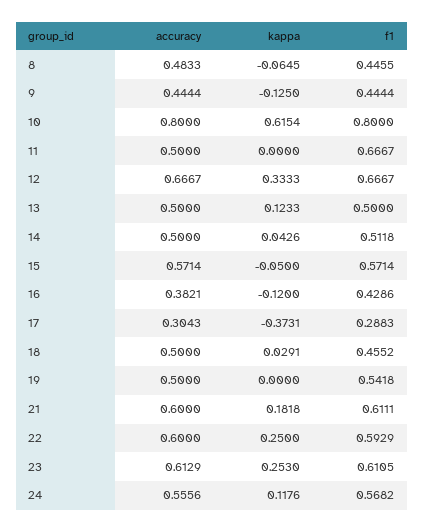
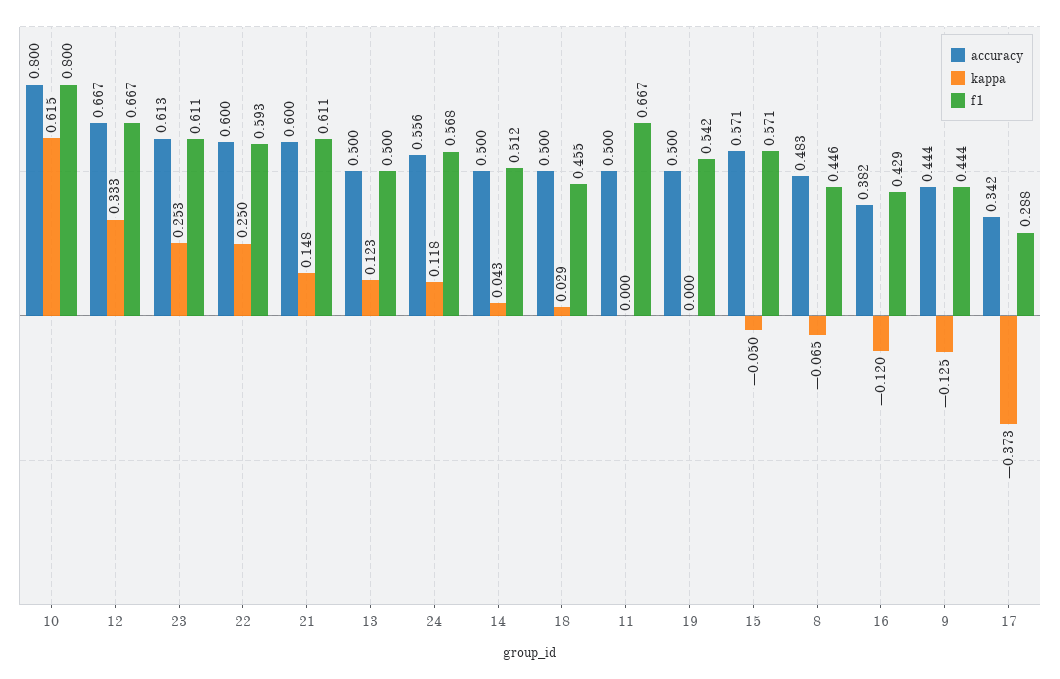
  {
    "accuracy": {
      "8": 0.4833,
      "9": 0.4444,
      "10": 0.8,
      "11": 0.5,
      "12": 0.6667,
      "13": 0.5,
      "14": 0.5,
      "15": 0.5714,
      "16": 0.3821,
-     "17": 0.3043,
+     "17": 0.342,
      "18": 0.5,
      "19": 0.5,
      "21": 0.6,
      "22": 0.6,
      "23": 0.6129,
      "24": 0.5556
    },
    "kappa": {
      "8": -0.0645,
      "9": -0.125,
      "10": 0.6154,
      "11": 0,
      "12": 0.3333,
      "13": 0.1233,
      "14": 0.0426,
      "15": -0.05,
      "16": -0.12,
      "17": -0.3731,
      "18": 0.0291,
      "19": 0,
-     "21": 0.1818,
+     "21": 0.148,
      "22": 0.25,
      "23": 0.253,
      "24": 0.1176
    },
    "f1": {
      "8": 0.4455,
      "9": 0.4444,
      "10": 0.8,
      "11": 0.6667,
      "12": 0.6667,
      "13": 0.5,
      "14": 0.5118,
      "15": 0.5714,
      "16": 0.4286,
      "17": 0.2883,
      "18": 0.4552,
      "19": 0.5418,
      "21": 0.6111,
      "22": 0.5929,
      "23": 0.6105,
      "24": 0.5682
    }
  }

